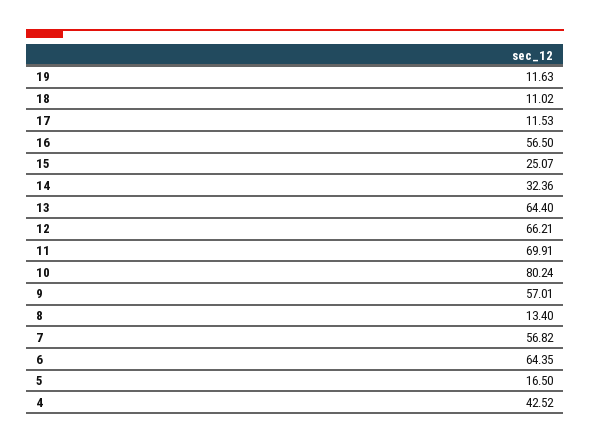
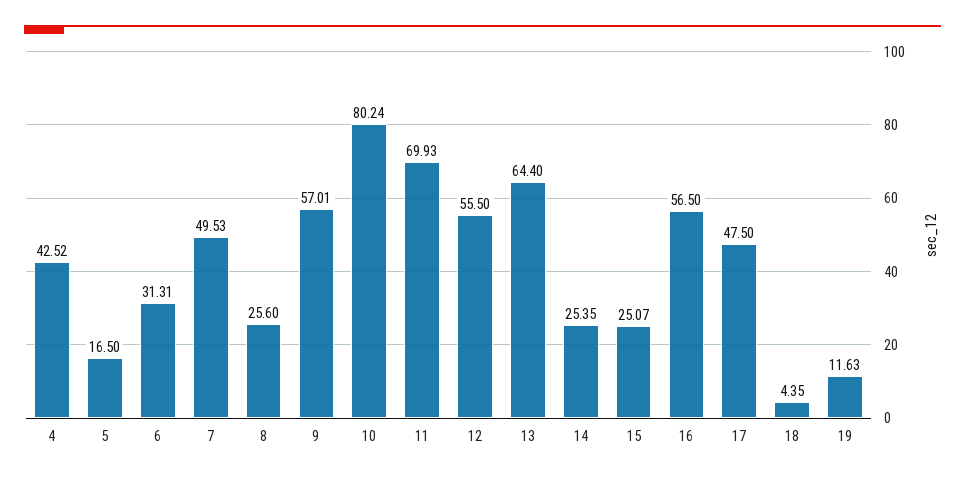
  {
    "19": 11.63,
-   "18": 11.02,
+   "18": 4.35,
-   "17": 11.53,
+   "17": 47.5,
    "16": 56.5,
    "15": 25.07,
-   "14": 32.36,
+   "14": 25.35,
    "13": 64.4,
-   "12": 66.21,
+   "12": 55.5,
-   "11": 69.91,
+   "11": 69.93,
    "10": 80.24,
    "9": 57.01,
-   "8": 13.4,
+   "8": 25.6,
-   "7": 56.82,
+   "7": 49.53,
-   "6": 64.35,
+   "6": 31.31,
    "5": 16.5,
    "4": 42.52
  }

